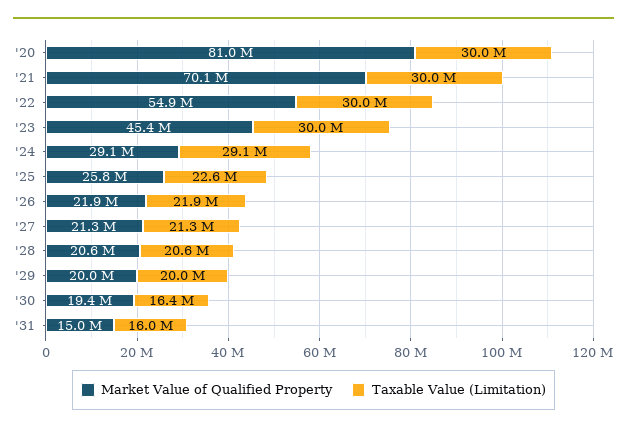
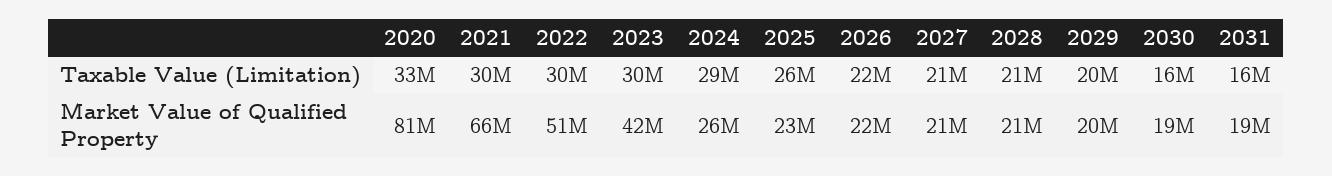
  {
    "Market Value of Qualified Property": {
      "'20": 81000000,
-     "'21": 70100000,
+     "'21": 66000000,
-     "'22": 54900000,
+     "'22": 51000000,
-     "'23": 45400000,
+     "'23": 42000000,
-     "'24": 29100000,
+     "'24": 26000000,
-     "'25": 25800000,
+     "'25": 23000000,
      "'26": 21900000,
      "'27": 21300000,
      "'28": 20600000,
      "'29": 20000000,
      "'30": 19400000,
-     "'31": 15000000
+     "'31": 19000000
    },
    "Taxable Value (Limitation)": {
-     "'20": 30000000,
+     "'20": 33000000,
      "'21": 30000000,
      "'22": 30000000,
      "'23": 30000000,
      "'24": 29100000,
-     "'25": 22600000,
+     "'25": 26000000,
      "'26": 21900000,
      "'27": 21300000,
      "'28": 20600000,
      "'29": 20000000,
      "'30": 16400000,
      "'31": 16000000
    }
  }

